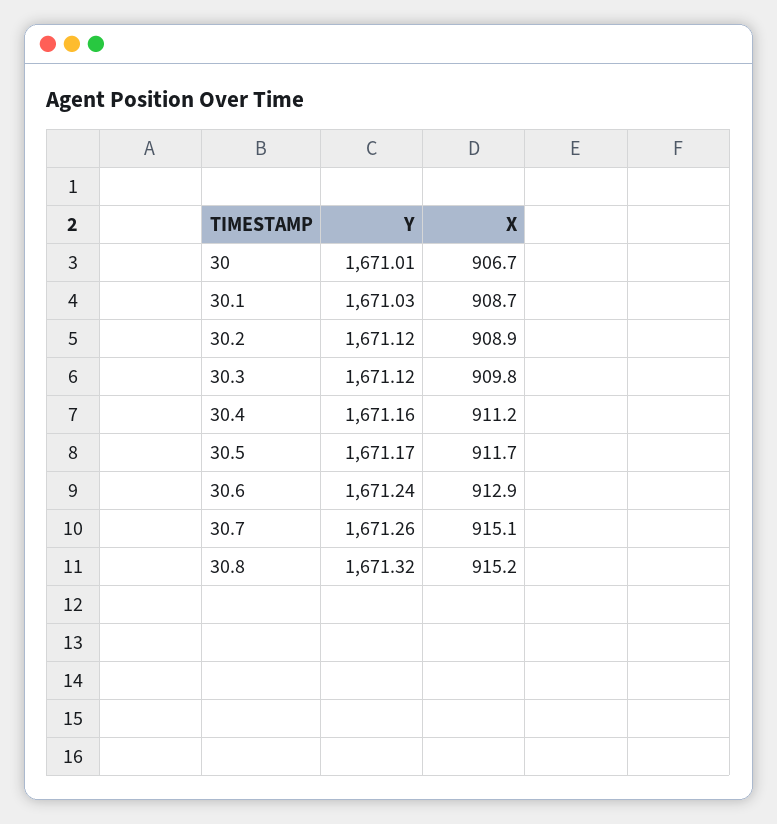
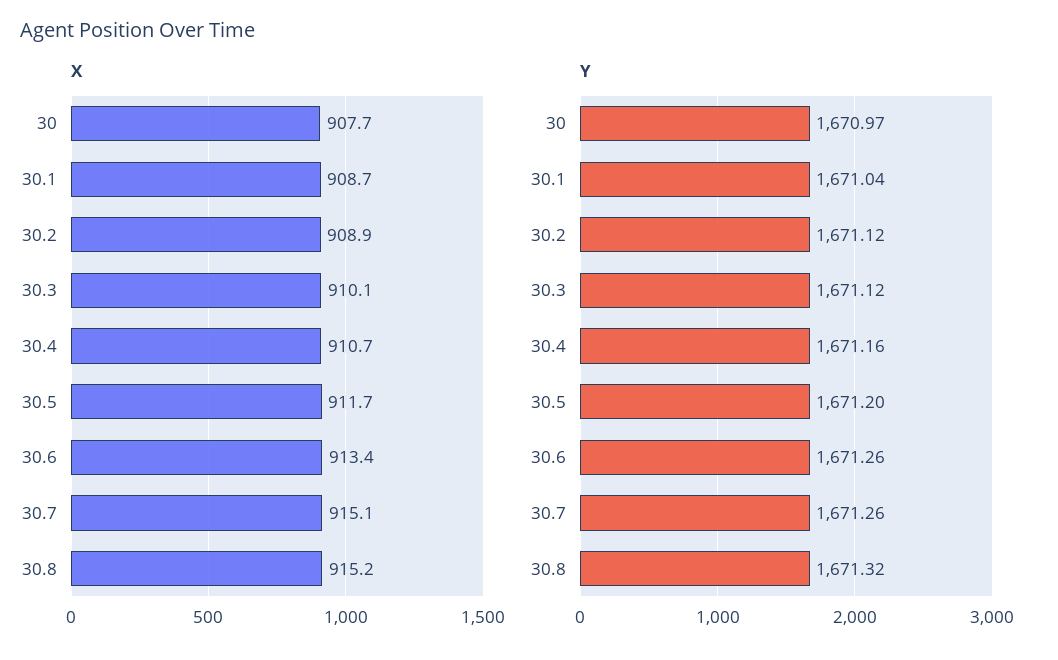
  {
    "Y": {
-     "30": 1671.01,
+     "30": 1670.97,
-     "30.1": 1671.03,
+     "30.1": 1671.04,
      "30.2": 1671.12,
      "30.3": 1671.12,
      "30.4": 1671.16,
-     "30.5": 1671.17,
+     "30.5": 1671.2,
-     "30.6": 1671.24,
+     "30.6": 1671.26,
      "30.7": 1671.26,
      "30.8": 1671.32
    },
    "X": {
-     "30": 906.7,
+     "30": 907.7,
      "30.1": 908.7,
      "30.2": 908.9,
-     "30.3": 909.8,
+     "30.3": 910.1,
-     "30.4": 911.2,
+     "30.4": 910.7,
      "30.5": 911.7,
-     "30.6": 912.9,
+     "30.6": 913.4,
      "30.7": 915.1,
      "30.8": 915.2
    }
  }

